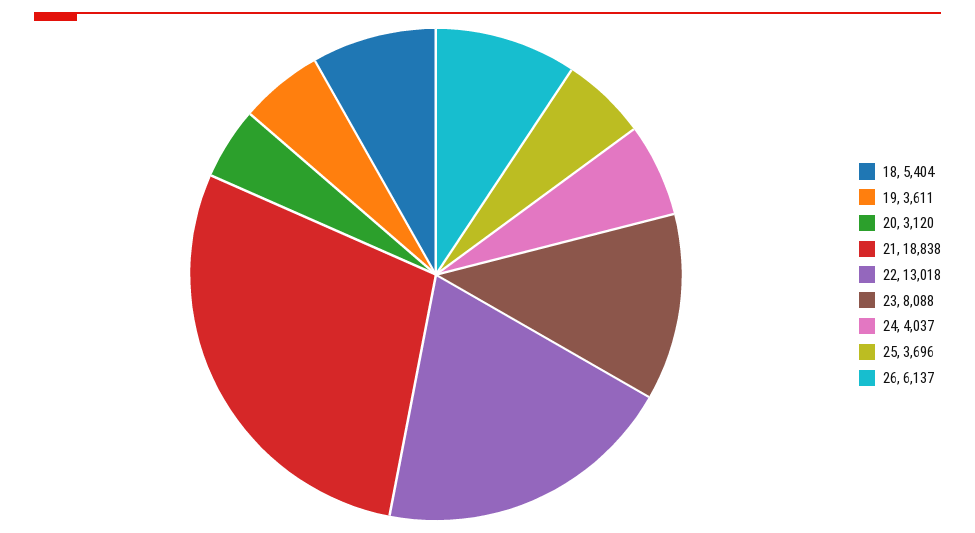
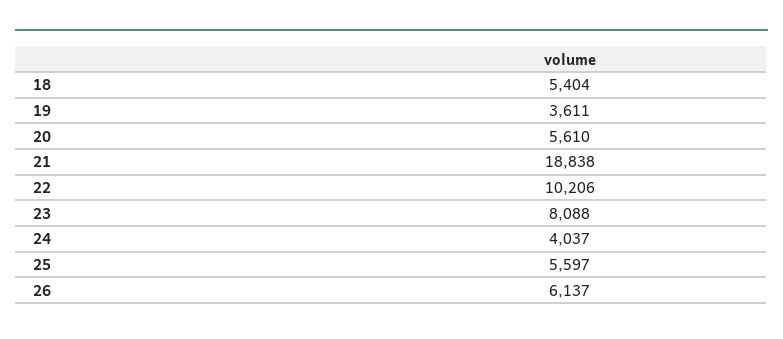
  {
    "18": 5404,
    "19": 3611,
-   "20": 3120,
+   "20": 5610,
    "21": 18838,
-   "22": 13018,
+   "22": 10206,
    "23": 8088,
    "24": 4037,
-   "25": 3696,
+   "25": 5597,
    "26": 6137
  }

